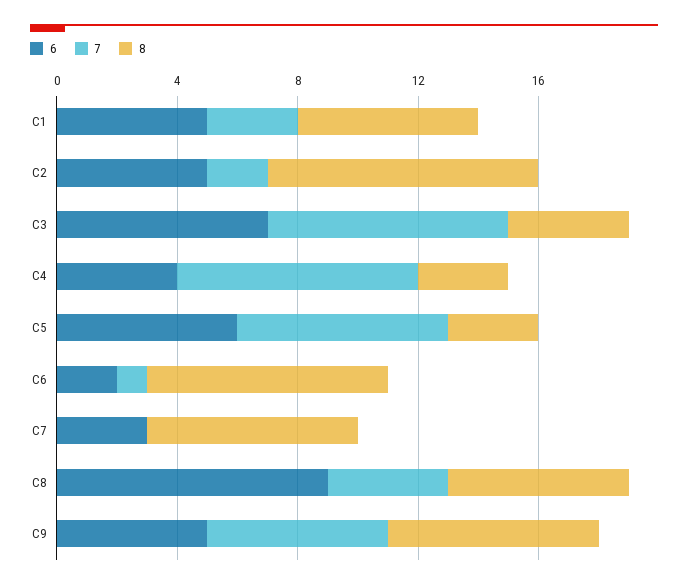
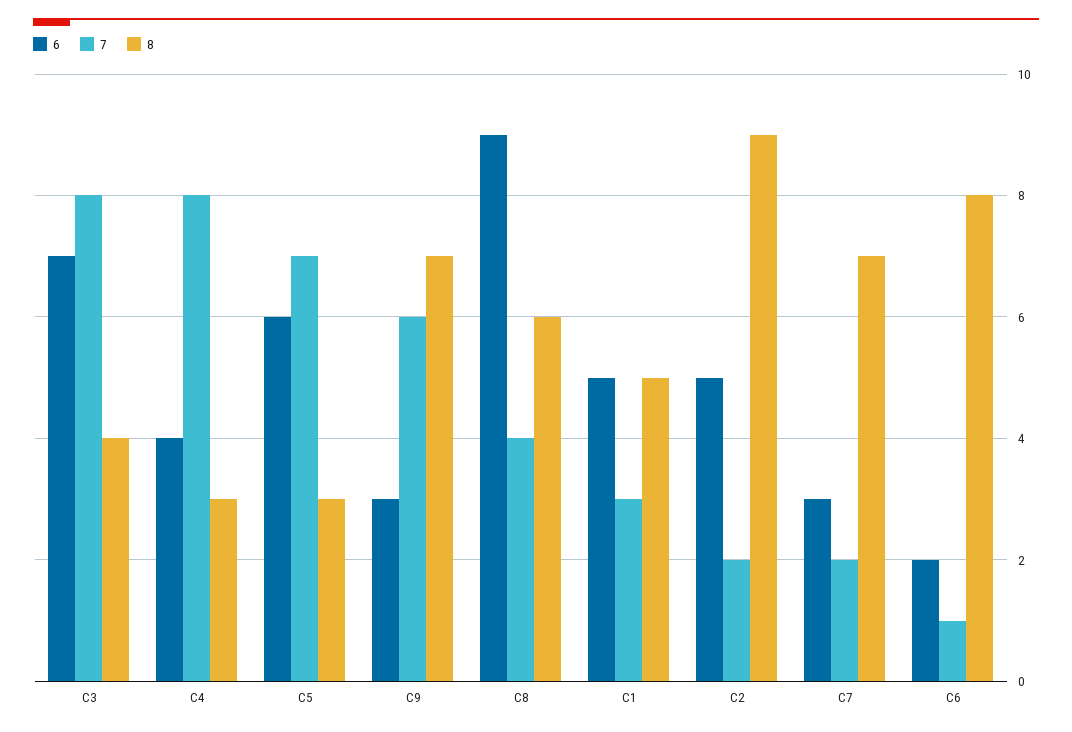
  {
    "6": {
      "C1": 5,
      "C2": 5,
      "C3": 7,
      "C4": 4,
      "C5": 6,
      "C6": 2,
      "C7": 3,
      "C8": 9,
-     "C9": 5
+     "C9": 3
    },
    "7": {
      "C1": 3,
      "C2": 2,
      "C3": 8,
      "C4": 8,
      "C5": 7,
      "C6": 1,
-     "C7": 0,
+     "C7": 2,
      "C8": 4,
      "C9": 6
    },
    "8": {
-     "C1": 6,
+     "C1": 5,
      "C2": 9,
      "C3": 4,
      "C4": 3,
      "C5": 3,
      "C6": 8,
      "C7": 7,
      "C8": 6,
      "C9": 7
    }
  }

